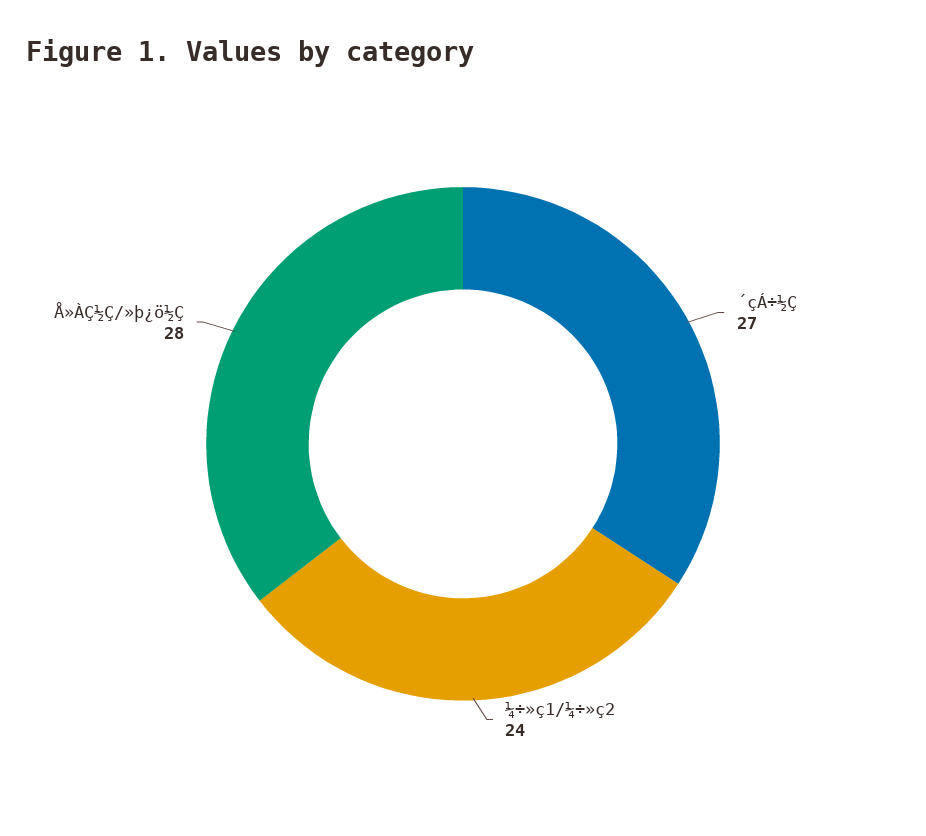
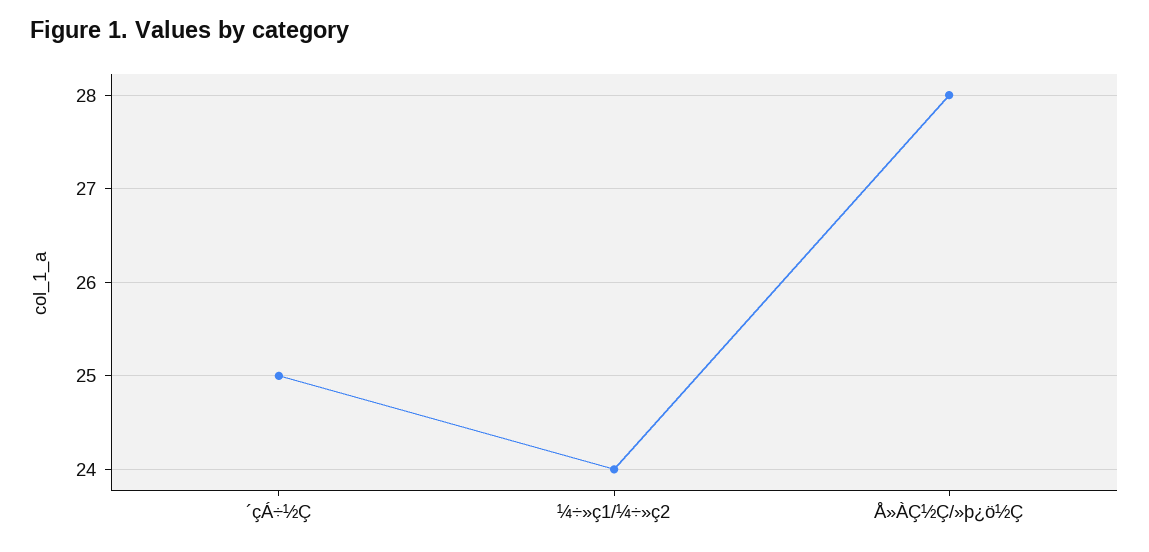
  {
-   "´çÁ÷½Ç": 27,
+   "´çÁ÷½Ç": 25,
    "¼÷»ç1/¼÷»ç2": 24,
    "Å»ÀÇ½Ç/»þ¿ö½Ç": 28
  }

